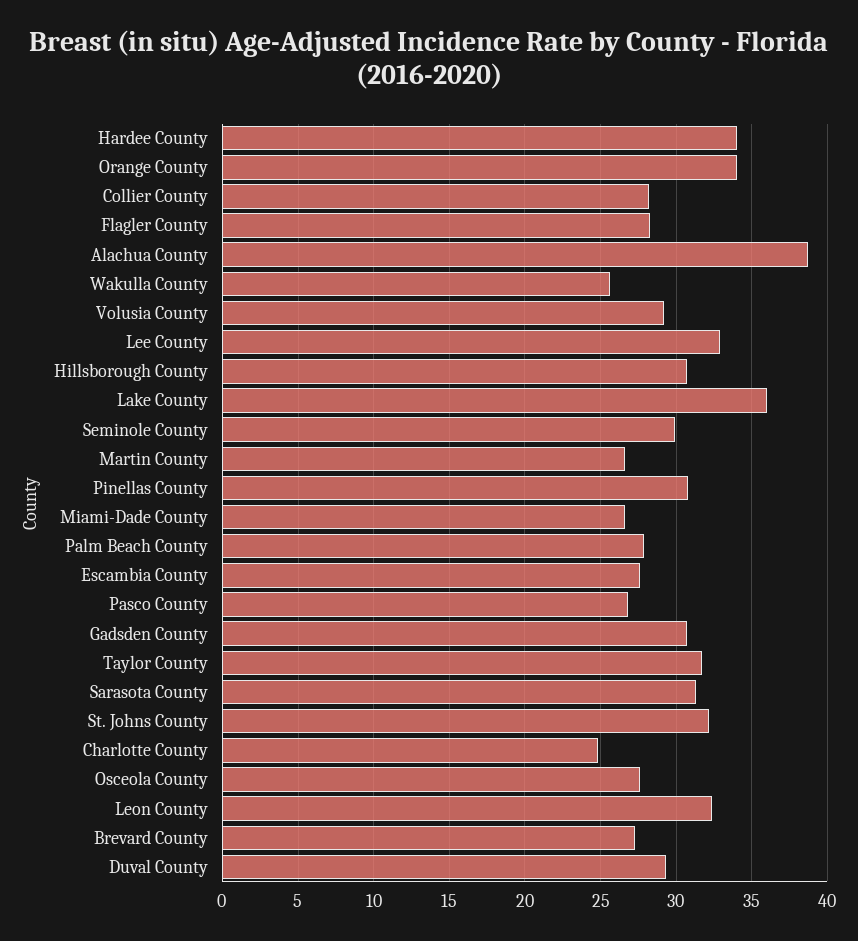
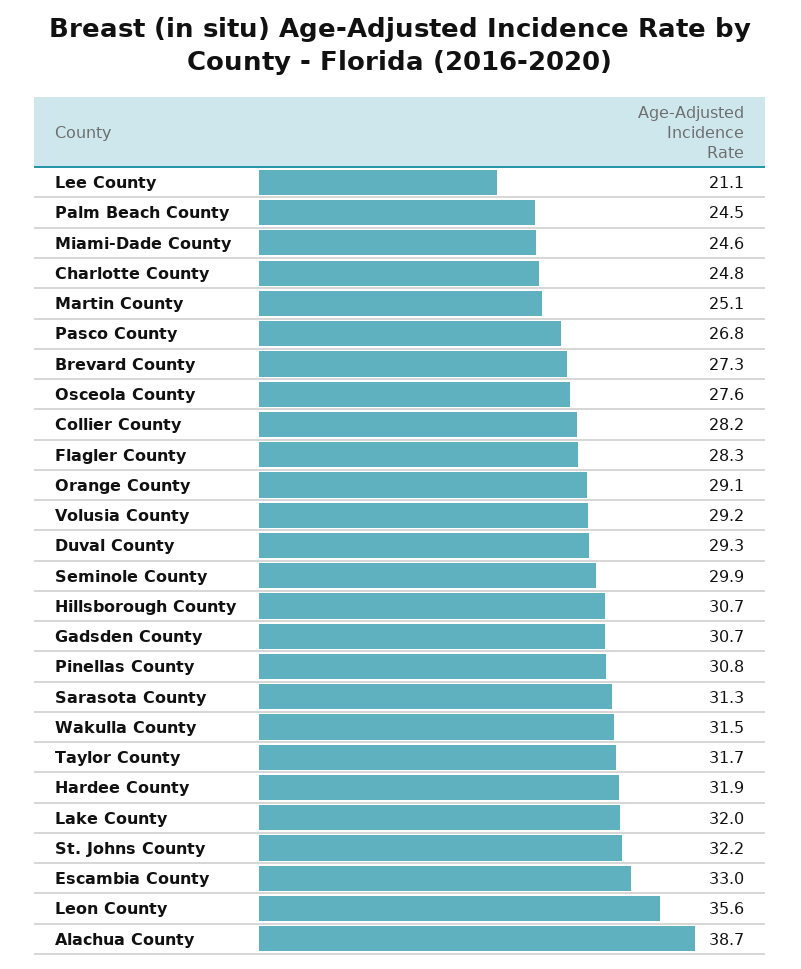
  {
-   "Hardee County": 34,
+   "Hardee County": 31.9,
-   "Orange County": 34,
+   "Orange County": 29.1,
    "Collier County": 28.2,
    "Flagler County": 28.3,
    "Alachua County": 38.7,
-   "Wakulla County": 25.5,
+   "Wakulla County": 31.5,
    "Volusia County": 29.2,
-   "Lee County": 33,
+   "Lee County": 21.1,
    "Hillsborough County": 30.7,
-   "Lake County": 36,
+   "Lake County": 32,
    "Seminole County": 29.9,
-   "Martin County": 26.5,
+   "Martin County": 25.1,
    "Pinellas County": 30.8,
-   "Miami-Dade County": 26.5,
+   "Miami-Dade County": 24.6,
-   "Palm Beach County": 28,
+   "Palm Beach County": 24.5,
-   "Escambia County": 27.5,
+   "Escambia County": 33,
    "Pasco County": 26.8,
    "Gadsden County": 30.7,
    "Taylor County": 31.7,
    "Sarasota County": 31.3,
    "St. Johns County": 32.2,
    "Charlotte County": 24.8,
    "Osceola County": 27.6,
-   "Leon County": 32.5,
+   "Leon County": 35.6,
    "Brevard County": 27.3,
    "Duval County": 29.3
  }

